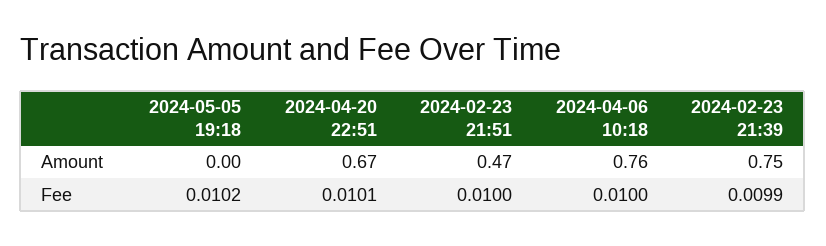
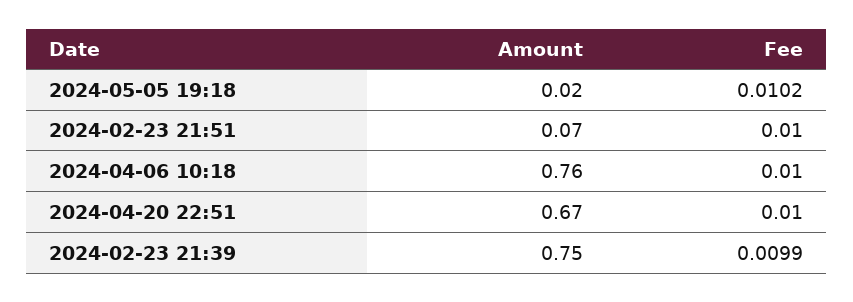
  {
    "2024-05-05 19:18": {
-     "Amount": 0,
+     "Amount": 0.02,
      "Fee": 0.0102
    },
    "2024-04-20 22:51": {
      "Amount": 0.67,
-     "Fee": 0.0101
+     "Fee": 0.01
    },
    "2024-02-23 21:51": {
-     "Amount": 0.47,
+     "Amount": 0.07,
      "Fee": 0.01
    },
    "2024-04-06 10:18": {
      "Amount": 0.76,
      "Fee": 0.01
    },
    "2024-02-23 21:39": {
      "Amount": 0.75,
      "Fee": 0.0099
    }
  }

